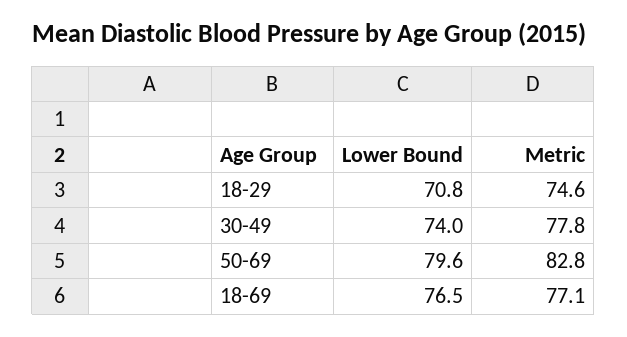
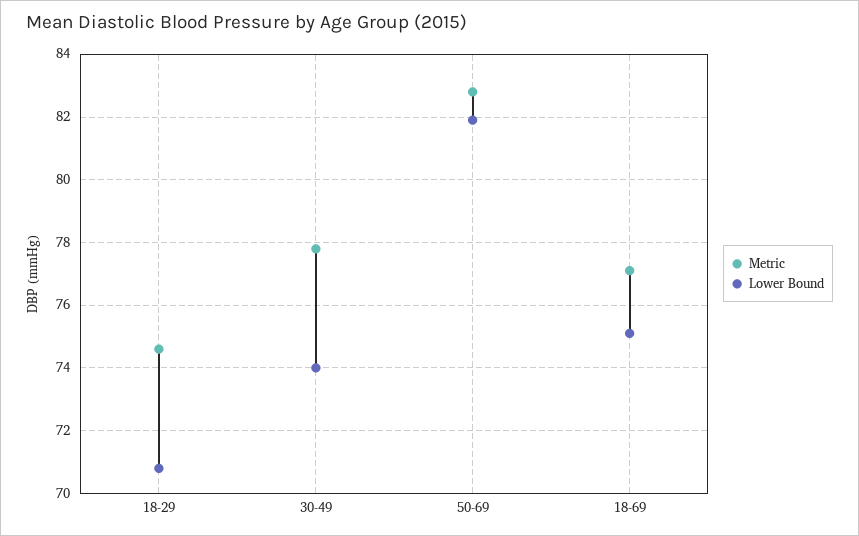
  {
    "Lower Bound": {
      "18-29": 70.8,
      "30-49": 74,
-     "50-69": 79.6,
+     "50-69": 82,
-     "18-69": 76.5
+     "18-69": 75
    },
    "Metric": {
      "18-29": 74.6,
      "30-49": 77.8,
      "50-69": 82.8,
      "18-69": 77.1
    }
  }

